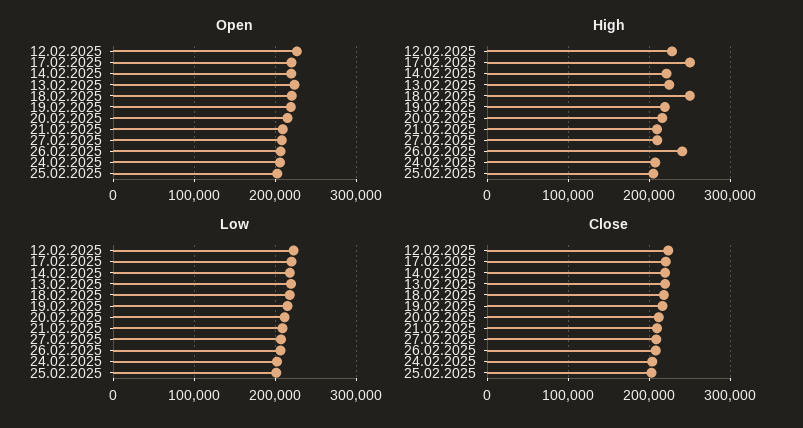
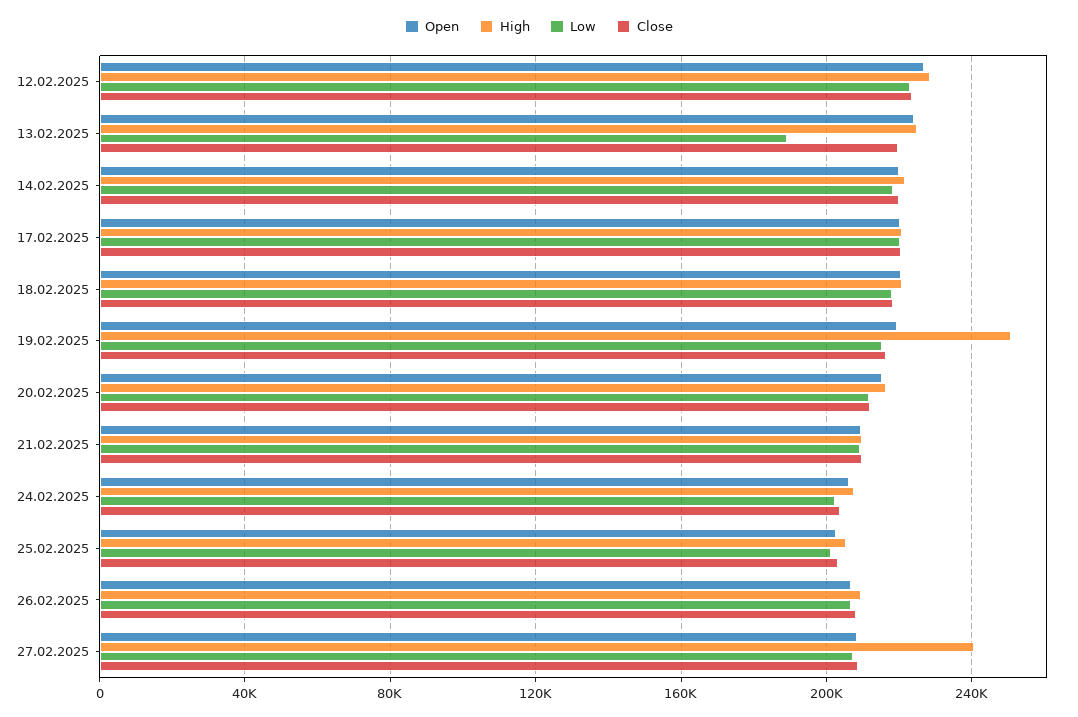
  {
    "Open": {
      "12.02.2025": 225000,
      "17.02.2025": 220000,
      "14.02.2025": 220000,
      "13.02.2025": 225000,
      "18.02.2025": 220000,
      "19.02.2025": 220000,
      "20.02.2025": 215000,
      "21.02.2025": 210000,
      "27.02.2025": 210000,
      "26.02.2025": 205000,
      "24.02.2025": 205000,
      "25.02.2025": 205000
    },
    "High": {
      "12.02.2025": 230000,
-     "17.02.2025": 250000,
+     "17.02.2025": 220000,
      "14.02.2025": 220000,
      "13.02.2025": 225000,
-     "18.02.2025": 250000,
+     "18.02.2025": 220000,
-     "19.02.2025": 220000,
+     "19.02.2025": 250000,
      "20.02.2025": 215000,
      "21.02.2025": 210000,
-     "27.02.2025": 210000,
+     "27.02.2025": 240000,
-     "26.02.2025": 240000,
+     "26.02.2025": 210000,
      "24.02.2025": 210000,
      "25.02.2025": 205000
    },
    "Low": {
      "12.02.2025": 225000,
      "17.02.2025": 220000,
      "14.02.2025": 220000,
-     "13.02.2025": 220000,
+     "13.02.2025": 190000,
      "18.02.2025": 220000,
      "19.02.2025": 215000,
      "20.02.2025": 210000,
      "21.02.2025": 210000,
      "27.02.2025": 205000,
      "26.02.2025": 205000,
      "24.02.2025": 200000,
      "25.02.2025": 200000
    },
    "Close": {
      "12.02.2025": 225000,
      "17.02.2025": 220000,
      "14.02.2025": 220000,
      "13.02.2025": 220000,
      "18.02.2025": 220000,
      "19.02.2025": 215000,
      "20.02.2025": 210000,
      "21.02.2025": 210000,
      "27.02.2025": 210000,
      "26.02.2025": 210000,
      "24.02.2025": 205000,
      "25.02.2025": 205000
    }
  }

